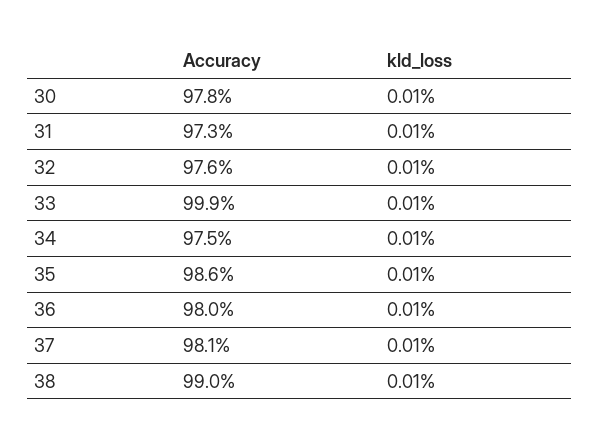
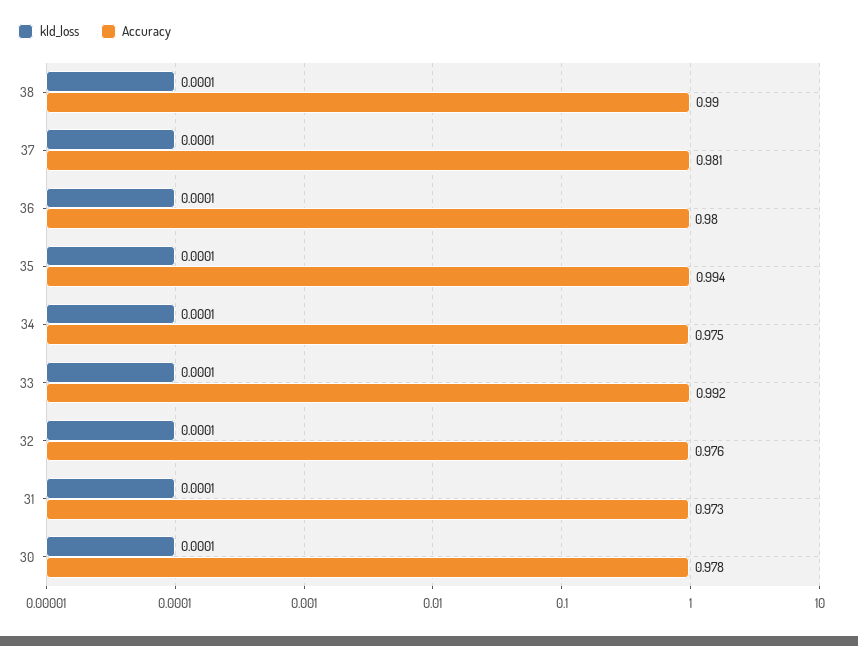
  {
    "Accuracy": {
      "30": 0.978,
      "31": 0.973,
      "32": 0.976,
-     "33": 0.999,
+     "33": 0.992,
      "34": 0.975,
-     "35": 0.986,
+     "35": 0.994,
      "36": 0.98,
      "37": 0.981,
      "38": 0.99
    },
    "kld_loss": {
      "30": 0.0001,
      "31": 0.0001,
      "32": 0.0001,
      "33": 0.0001,
      "34": 0.0001,
      "35": 0.0001,
      "36": 0.0001,
      "37": 0.0001,
      "38": 0.0001
    }
  }

